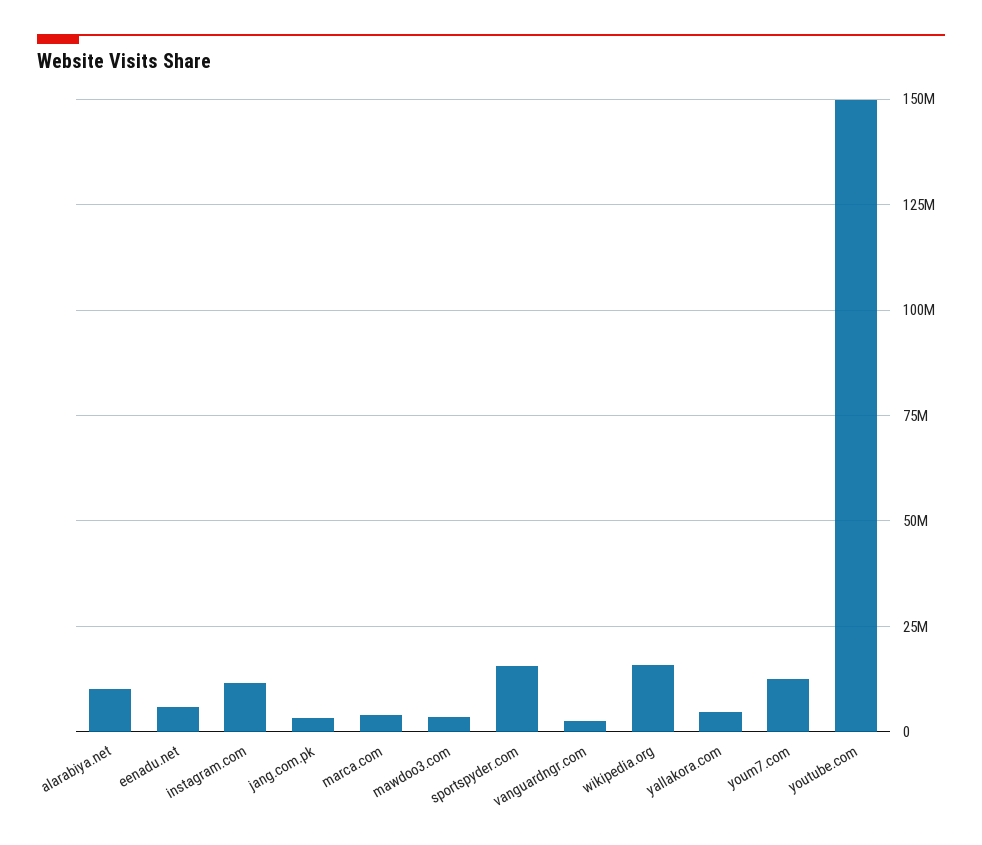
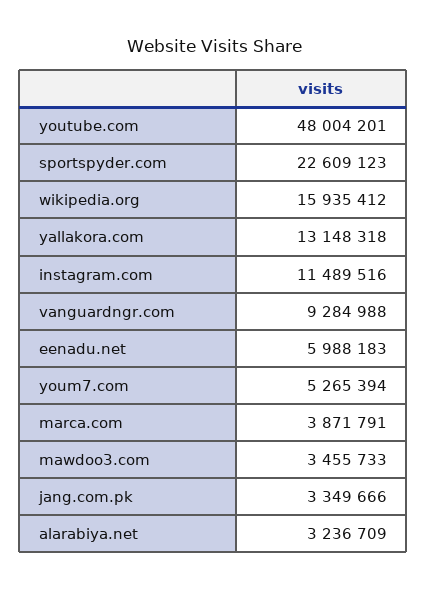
  {
-   "alarabiya.net": 10000000,
+   "alarabiya.net": 3236709,
    "eenadu.net": 5988183,
    "instagram.com": 11489516,
    "jang.com.pk": 3349666,
    "marca.com": 3871791,
    "mawdoo3.com": 3455733,
-   "sportspyder.com": 15000000,
+   "sportspyder.com": 22609123,
-   "vanguardngr.com": 2500000,
+   "vanguardngr.com": 9284988,
    "wikipedia.org": 15935412,
-   "yallakora.com": 5000000,
+   "yallakora.com": 13148318,
-   "youm7.com": 12500000,
+   "youm7.com": 5265394,
-   "youtube.com": 150000000
+   "youtube.com": 48004201
  }

